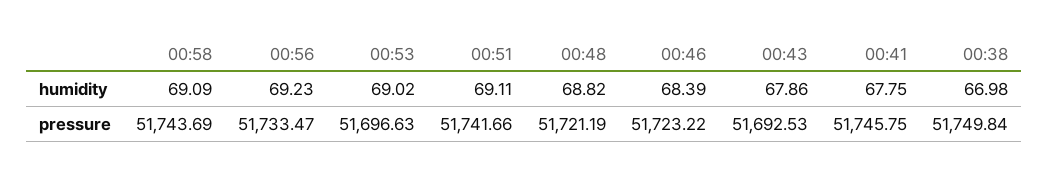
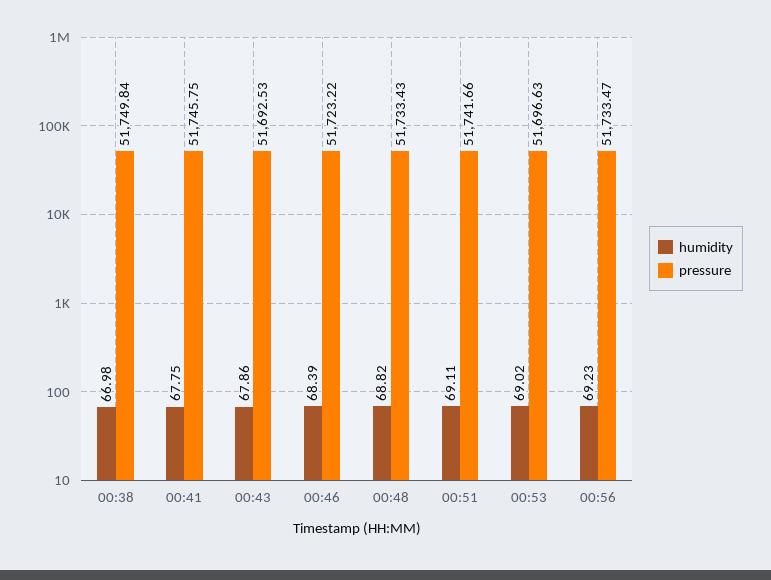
  {
    "humidity": {
-     "00:58": 69.09,
      "00:56": 69.23,
      "00:53": 69.02,
      "00:51": 69.11,
      "00:48": 68.82,
      "00:46": 68.39,
      "00:43": 67.86,
      "00:41": 67.75,
      "00:38": 66.98
    },
    "pressure": {
-     "00:58": 51743.69,
      "00:56": 51733.47,
      "00:53": 51696.63,
      "00:51": 51741.66,
-     "00:48": 51721.19,
+     "00:48": 51733.43,
      "00:46": 51723.22,
      "00:43": 51692.53,
      "00:41": 51745.75,
      "00:38": 51749.84
    }
  }

